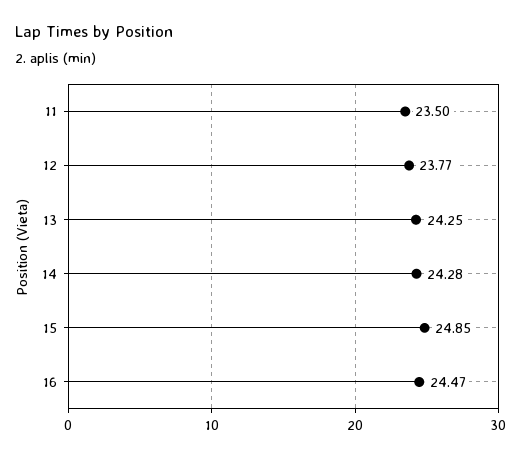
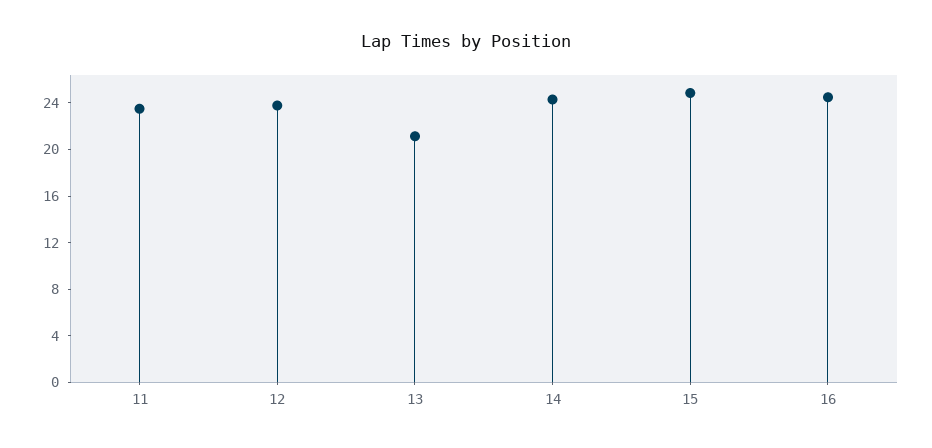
  {
    "11": 23.5,
    "12": 23.77,
-   "13": 24.25,
+   "13": 21,
    "14": 24.28,
    "15": 24.85,
    "16": 24.47
  }

